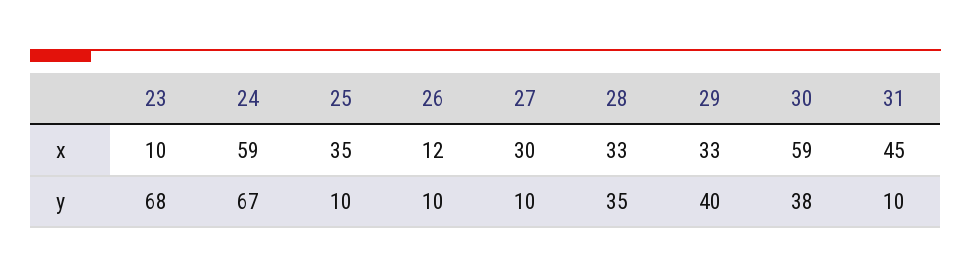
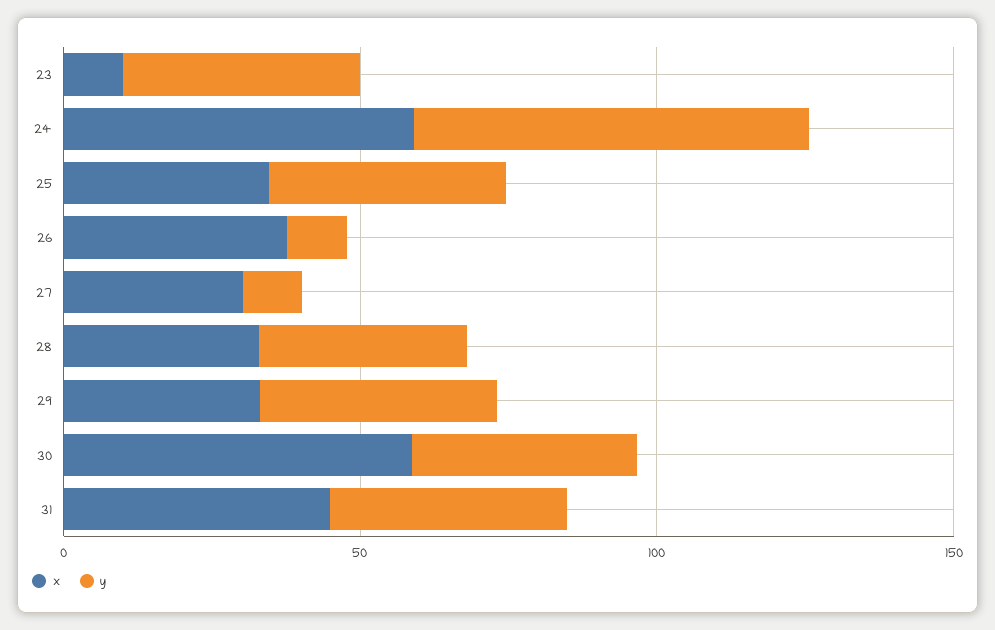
  {
    "x": {
      "23": 10,
      "24": 59,
      "25": 35,
-     "26": 12,
+     "26": 40,
      "27": 30,
      "28": 33,
      "29": 33,
      "30": 59,
      "31": 45
    },
    "y": {
-     "23": 68,
+     "23": 40,
      "24": 67,
-     "25": 10,
+     "25": 40,
      "26": 10,
      "27": 10,
      "28": 35,
      "29": 40,
      "30": 38,
-     "31": 10
+     "31": 40
    }
  }

